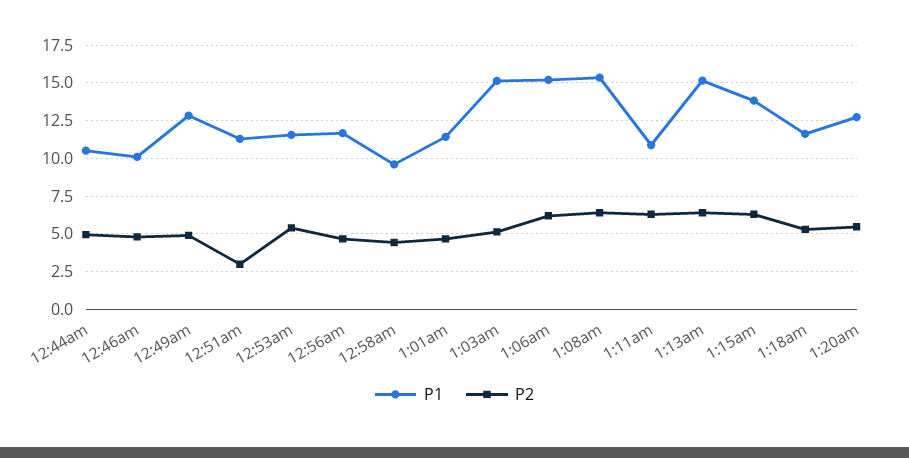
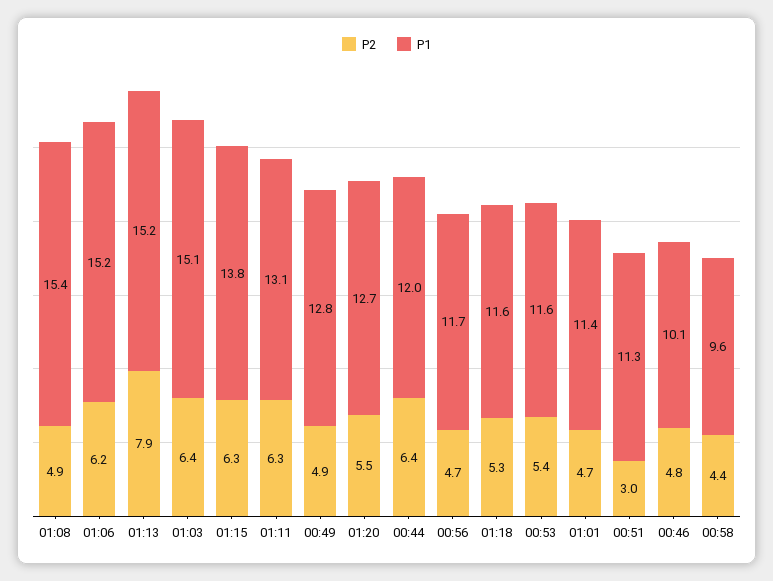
  {
    "P1": {
-     "12:44am": 10.5,
+     "12:44am": 12,
      "12:46am": 10.1,
      "12:49am": 12.8,
      "12:51am": 11.3,
      "12:53am": 11.6,
      "12:56am": 11.7,
      "12:58am": 9.6,
      "1:01am": 11.4,
      "1:03am": 15.1,
      "1:06am": 15.2,
      "1:08am": 15.4,
-     "1:11am": 11,
+     "1:11am": 13.1,
      "1:13am": 15.2,
      "1:15am": 13.8,
      "1:18am": 11.6,
      "1:20am": 12.7
    },
    "P2": {
-     "12:44am": 5,
+     "12:44am": 6.4,
      "12:46am": 4.8,
      "12:49am": 4.9,
      "12:51am": 3,
      "12:53am": 5.4,
      "12:56am": 4.7,
      "12:58am": 4.4,
      "1:01am": 4.7,
-     "1:03am": 5,
+     "1:03am": 6.4,
      "1:06am": 6.2,
-     "1:08am": 6.5,
+     "1:08am": 4.9,
      "1:11am": 6.3,
-     "1:13am": 6.5,
+     "1:13am": 7.9,
      "1:15am": 6.3,
      "1:18am": 5.3,
      "1:20am": 5.5
    }
  }

